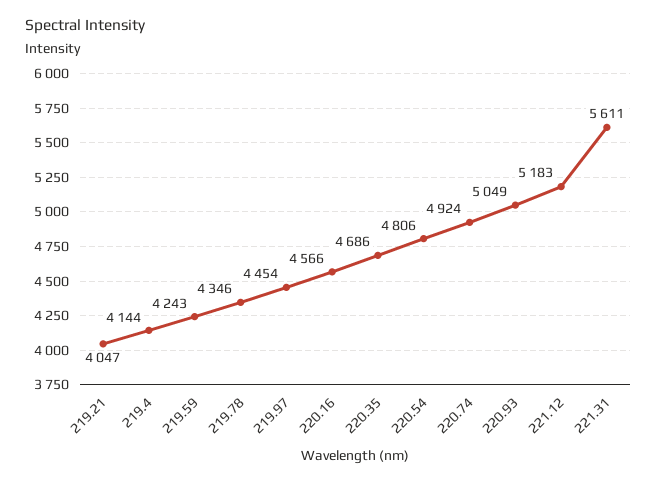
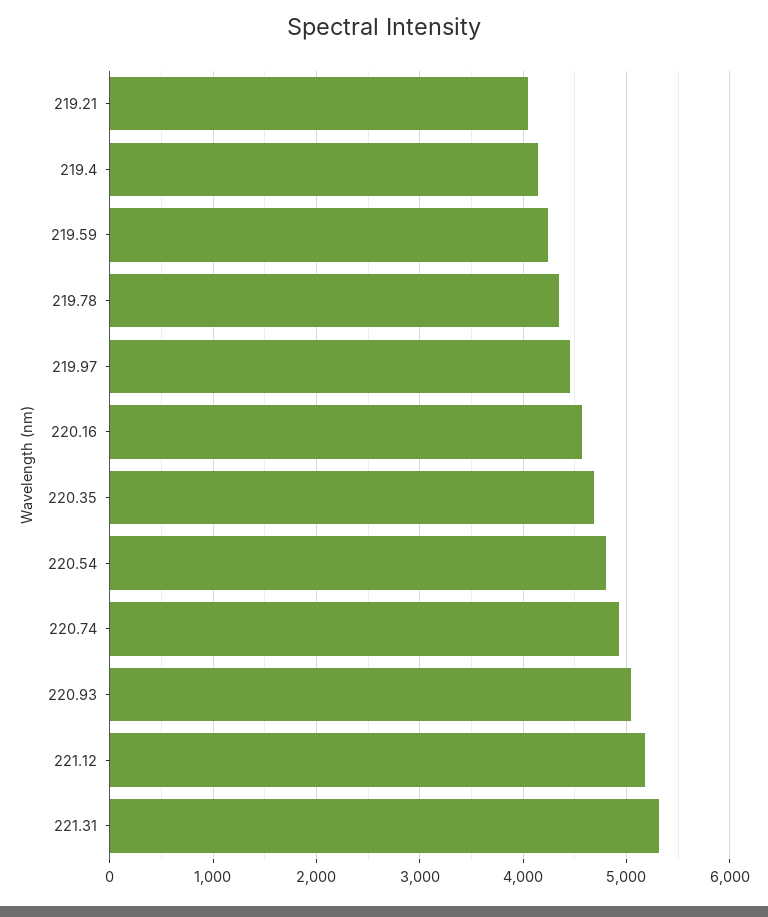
  {
    "219.21": 4047,
    "219.4": 4144,
    "219.59": 4243,
    "219.78": 4346,
    "219.97": 4454,
    "220.16": 4566,
    "220.35": 4686,
    "220.54": 4806,
    "220.74": 4924,
    "220.93": 5049,
    "221.12": 5183,
-   "221.31": 5611
+   "221.31": 5300
  }

